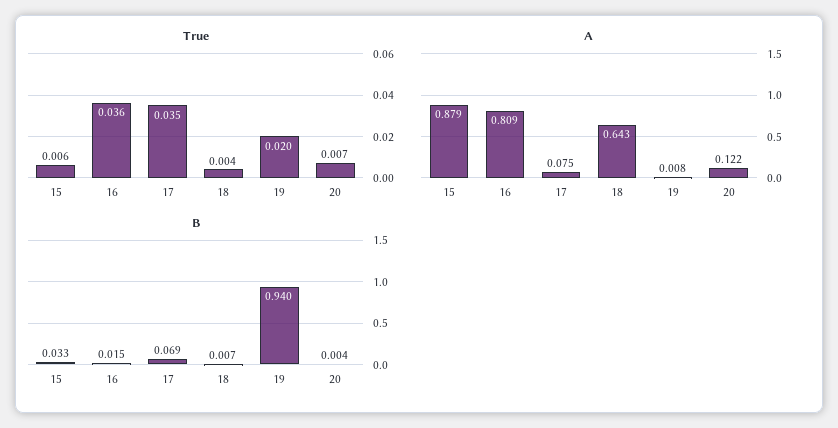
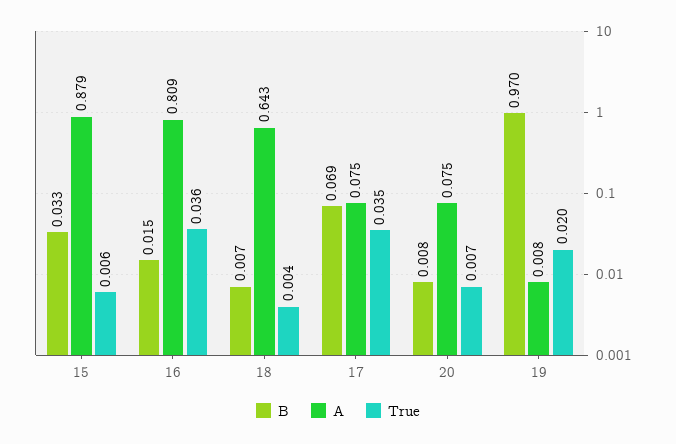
  {
    "True": {
      "15": 0.006,
      "16": 0.036,
      "17": 0.035,
      "18": 0.004,
      "19": 0.02,
      "20": 0.007
    },
    "A": {
      "15": 0.879,
      "16": 0.809,
      "17": 0.075,
      "18": 0.643,
      "19": 0.008,
-     "20": 0.122
+     "20": 0.075
    },
    "B": {
      "15": 0.033,
      "16": 0.015,
      "17": 0.069,
      "18": 0.007,
-     "19": 0.94,
+     "19": 0.97,
-     "20": 0.004
+     "20": 0.008
    }
  }

